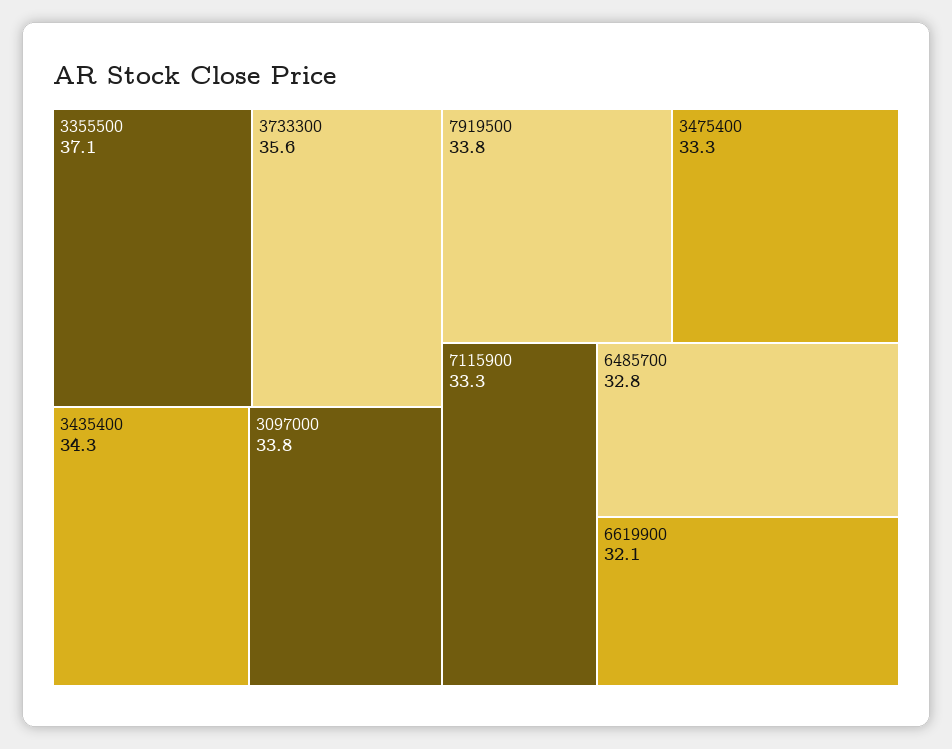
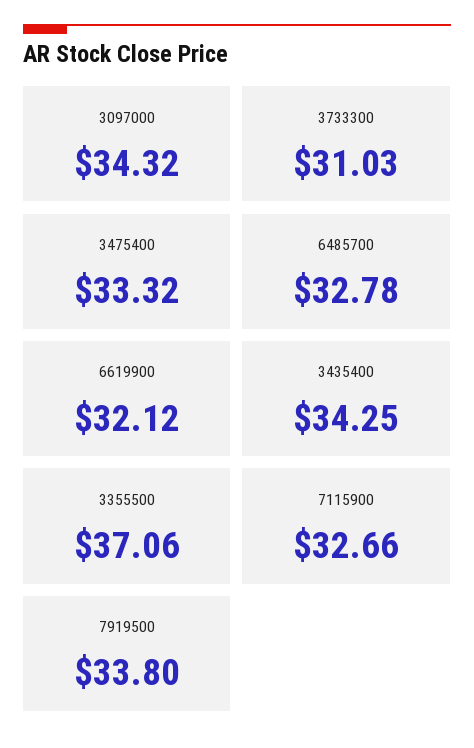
  {
    "3355500": 37.06,
-   "3733300": 35.6,
+   "3733300": 31.03,
    "3435400": 34.25,
-   "3097000": 33.8,
+   "3097000": 34.32,
    "7919500": 33.8,
    "3475400": 33.32,
-   "7115900": 33.3,
+   "7115900": 32.66,
    "6485700": 32.78,
    "6619900": 32.12
  }

